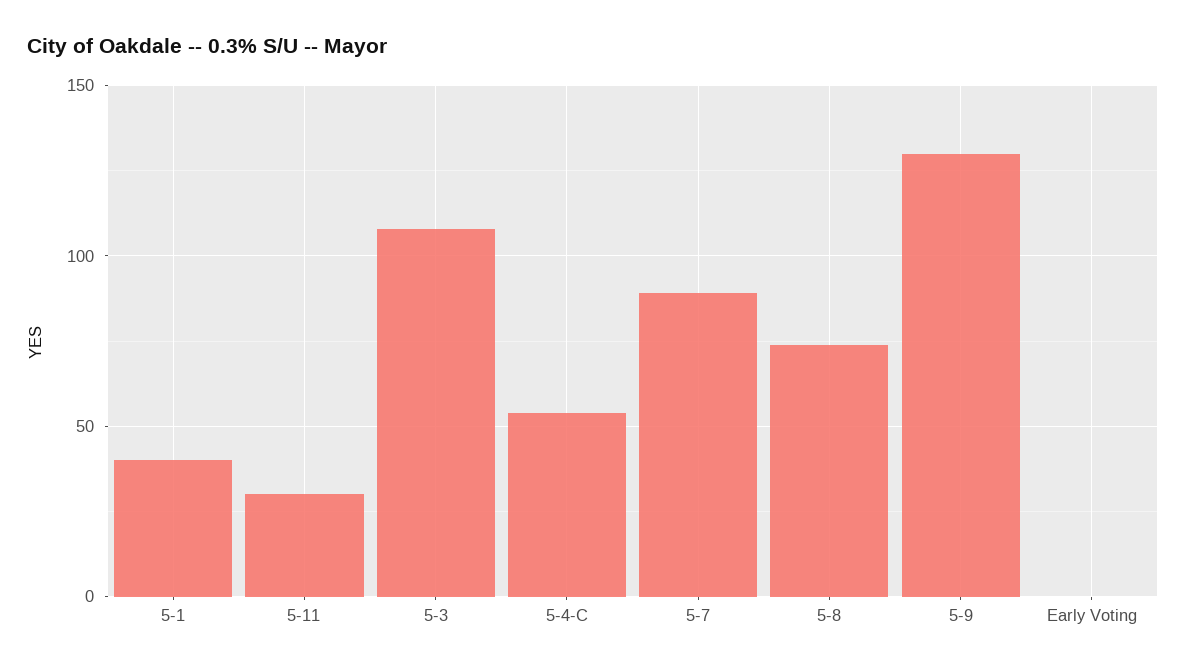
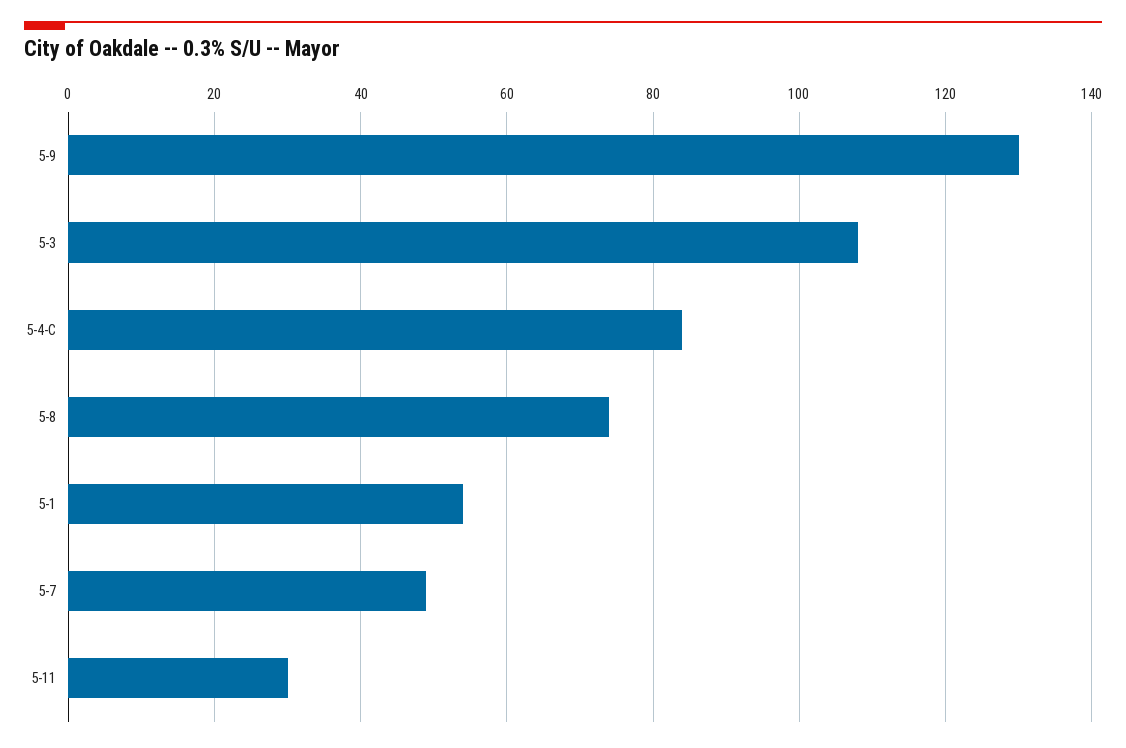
  {
-   "5-1": 40,
+   "5-1": 55,
    "5-11": 30,
    "5-3": 110,
-   "5-4-C": 55,
+   "5-4-C": 85,
-   "5-7": 90,
+   "5-7": 50,
    "5-8": 75,
-   "5-9": 130,
+   "5-9": 130
-   "Early Voting": 0
  }

